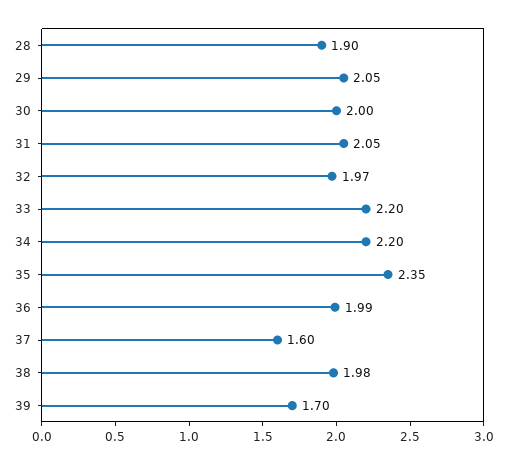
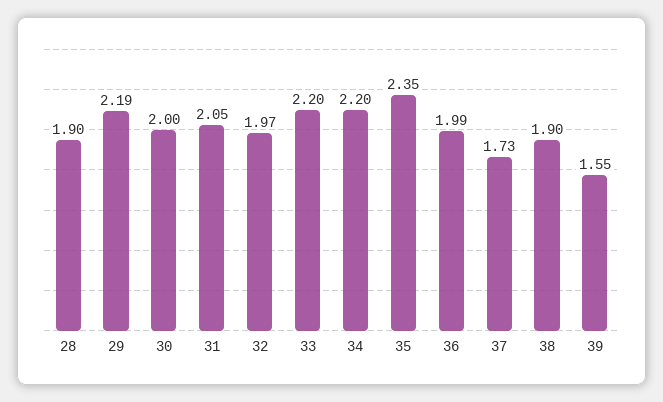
  {
    "28": 1.9,
-   "29": 2.05,
+   "29": 2.19,
    "30": 2,
    "31": 2.05,
    "32": 1.97,
    "33": 2.2,
    "34": 2.2,
    "35": 2.35,
    "36": 1.99,
-   "37": 1.6,
+   "37": 1.73,
-   "38": 1.98,
+   "38": 1.9,
-   "39": 1.7
+   "39": 1.55
  }

